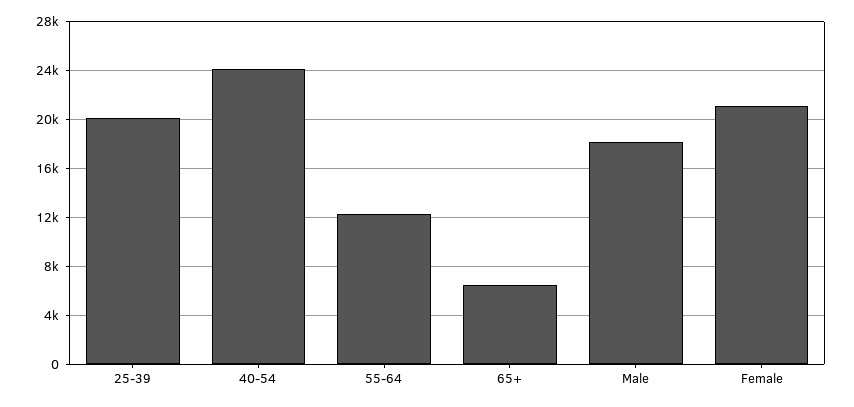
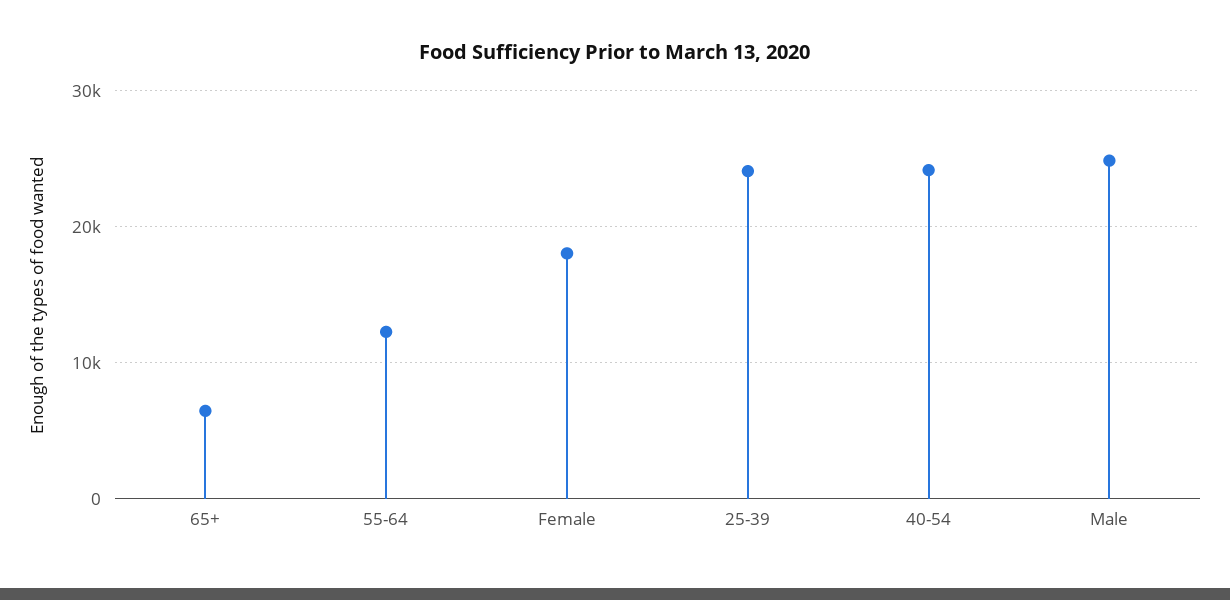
  {
-   "25-39": 20000,
+   "25-39": 24000,
    "40-54": 24000,
    "55-64": 12500,
    "65+": 6500,
-   "Male": 18000,
+   "Male": 25000,
-   "Female": 21000
+   "Female": 18000
  }

